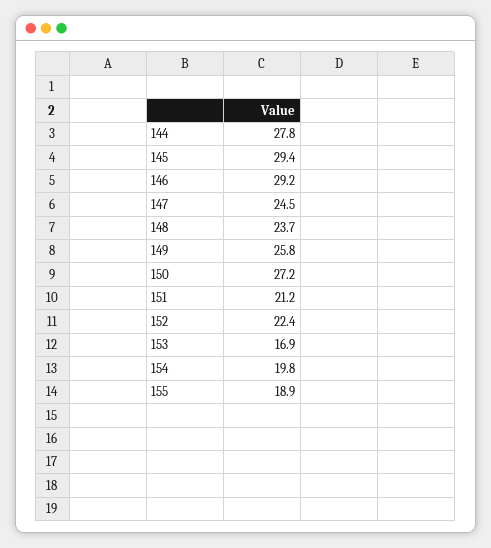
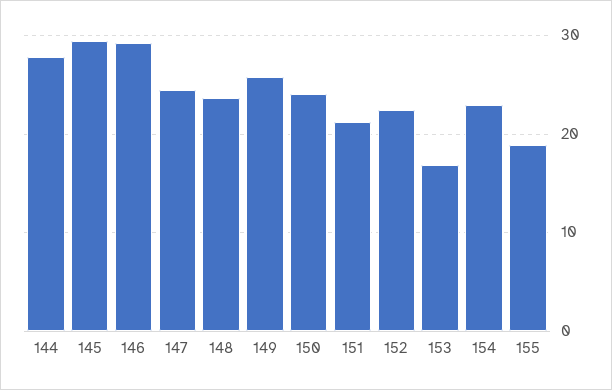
  {
    "144": 27.8,
    "145": 29.4,
    "146": 29.2,
    "147": 24.5,
    "148": 23.7,
    "149": 25.8,
-   "150": 27.2,
+   "150": 24,
    "151": 21.2,
    "152": 22.4,
    "153": 16.9,
-   "154": 19.8,
+   "154": 23,
    "155": 18.9
  }

